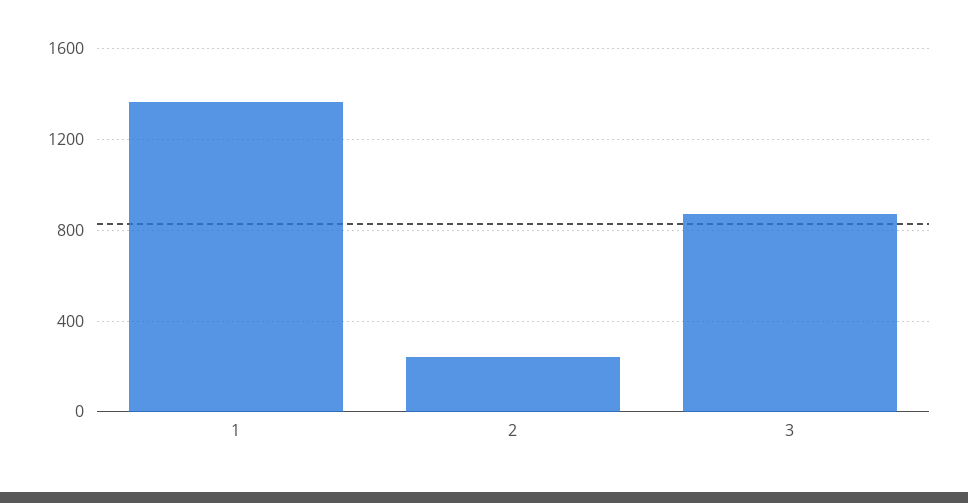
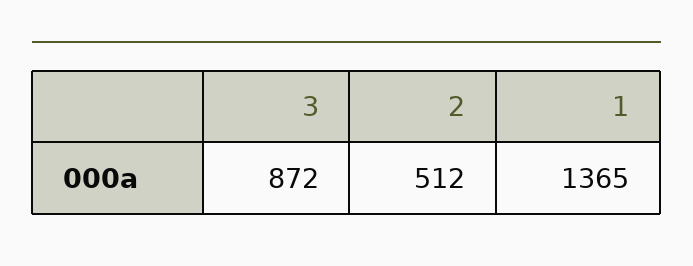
  {
    "1": 1365,
-   "2": 250,
+   "2": 512,
    "3": 872
  }

